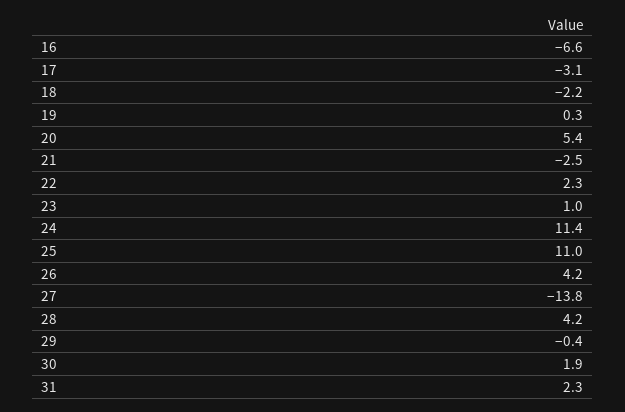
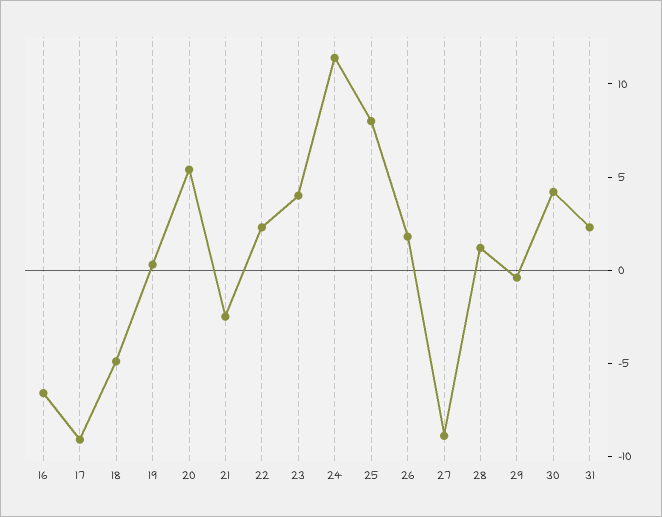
  {
    "16": -6.6,
-   "17": -3.1,
+   "17": -9,
-   "18": -2.2,
+   "18": -5,
    "19": 0.3,
    "20": 5.4,
    "21": -2.5,
    "22": 2.3,
-   "23": 1,
+   "23": 4,
    "24": 11.4,
-   "25": 11,
+   "25": 8,
-   "26": 4.2,
+   "26": 2,
-   "27": -13.8,
+   "27": -9,
-   "28": 4.2,
+   "28": 1,
    "29": -0.4,
-   "30": 1.9,
+   "30": 4,
    "31": 2.3
  }

